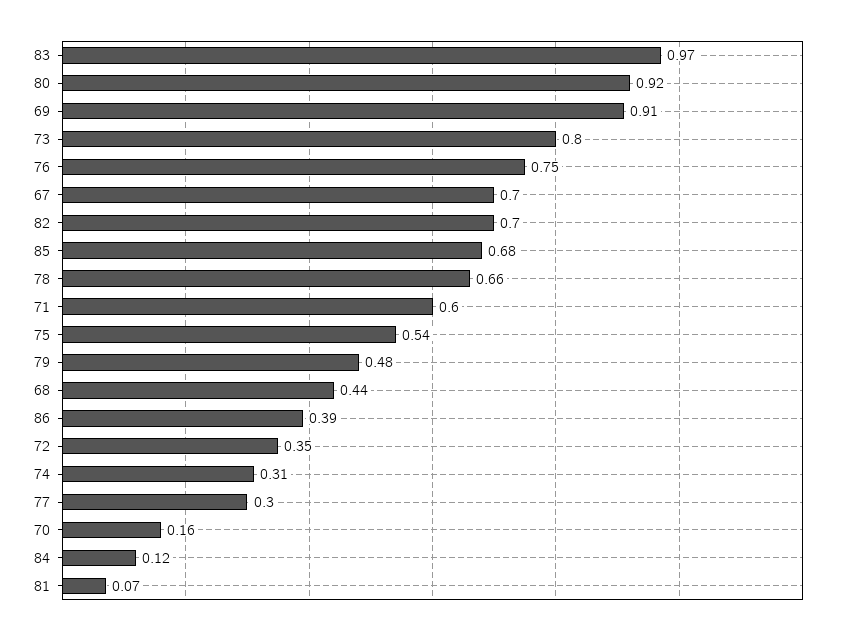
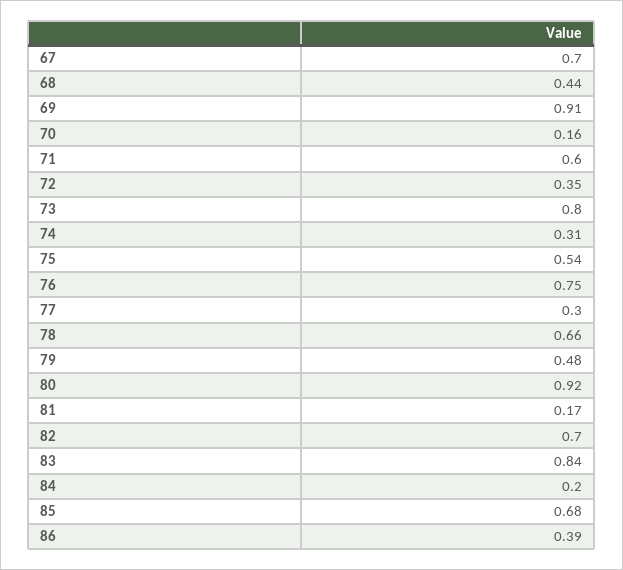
  {
-   "83": 0.97,
+   "83": 0.84,
    "80": 0.92,
    "69": 0.91,
    "73": 0.8,
    "76": 0.75,
    "67": 0.7,
    "82": 0.7,
    "85": 0.68,
    "78": 0.66,
    "71": 0.6,
    "75": 0.54,
    "79": 0.48,
    "68": 0.44,
    "86": 0.39,
    "72": 0.35,
    "74": 0.31,
    "77": 0.3,
    "70": 0.16,
-   "84": 0.12,
+   "84": 0.2,
-   "81": 0.07
+   "81": 0.17
  }

